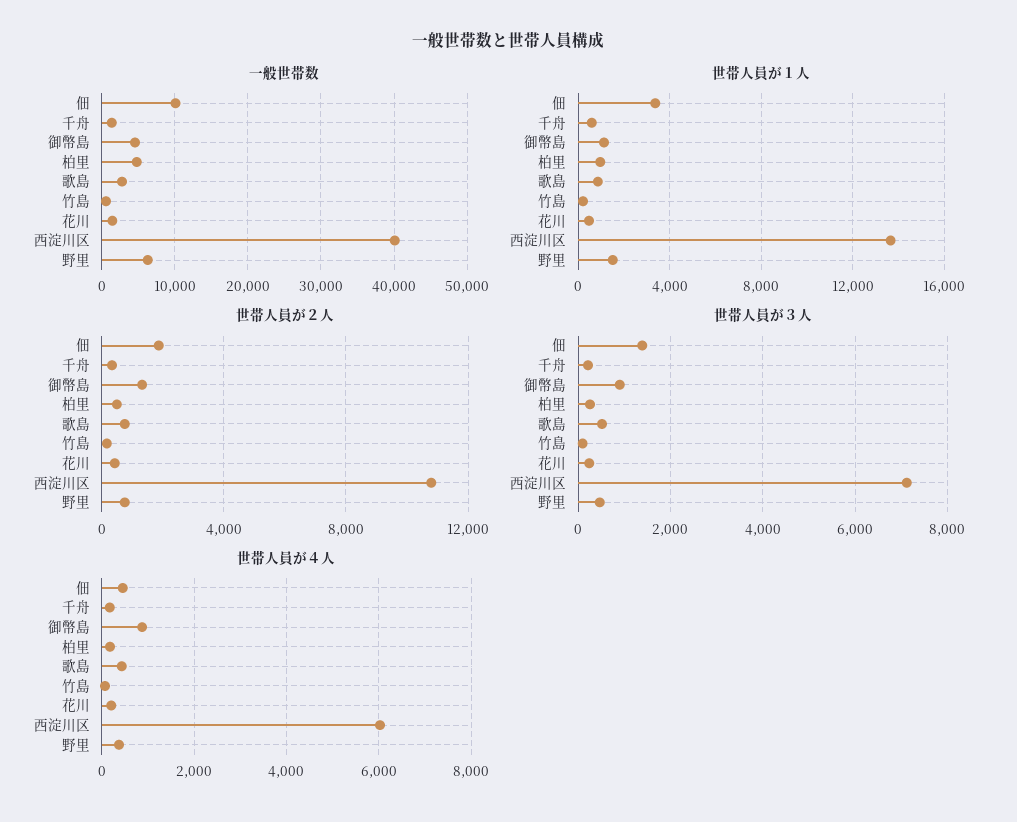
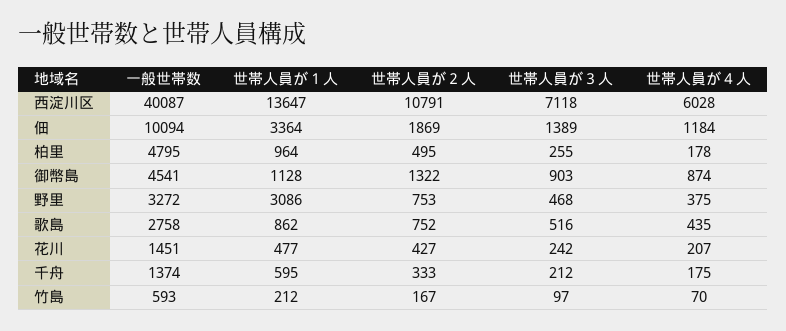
  {
    "一般世帯数": {
      "佃": 10094,
      "千舟": 1374,
      "御幣島": 4541,
      "柏里": 4795,
      "歌島": 2758,
      "竹島": 593,
      "花川": 1451,
      "西淀川区": 40087,
-     "野里": 6000
+     "野里": 3272
    },
    "世帯人員が１人": {
      "佃": 3364,
      "千舟": 595,
      "御幣島": 1128,
      "柏里": 964,
      "歌島": 862,
      "竹島": 212,
      "花川": 477,
      "西淀川区": 13647,
-     "野里": 1500
+     "野里": 3086
    },
    "世帯人員が２人": {
      "佃": 1869,
      "千舟": 333,
      "御幣島": 1322,
      "柏里": 495,
      "歌島": 752,
      "竹島": 167,
      "花川": 427,
      "西淀川区": 10791,
      "野里": 753
    },
    "世帯人員が３人": {
      "佃": 1389,
      "千舟": 212,
      "御幣島": 903,
      "柏里": 255,
      "歌島": 516,
      "竹島": 97,
      "花川": 242,
      "西淀川区": 7118,
      "野里": 468
    },
    "世帯人員が４人": {
-     "佃": 400,
+     "佃": 1184,
      "千舟": 175,
      "御幣島": 874,
      "柏里": 178,
      "歌島": 435,
      "竹島": 70,
      "花川": 207,
      "西淀川区": 6028,
      "野里": 375
    }
  }

